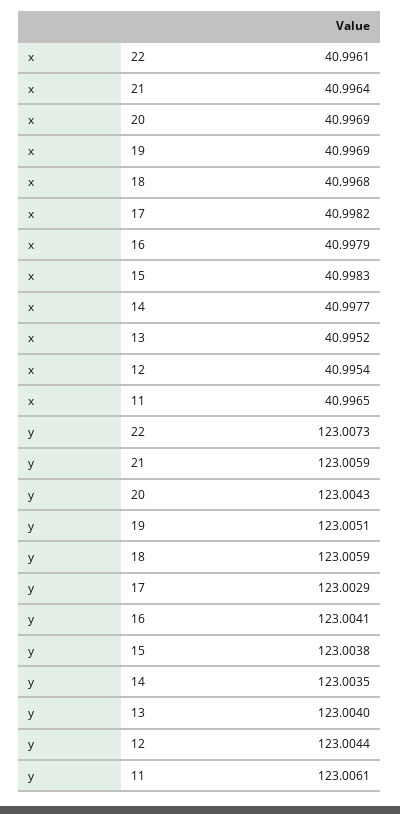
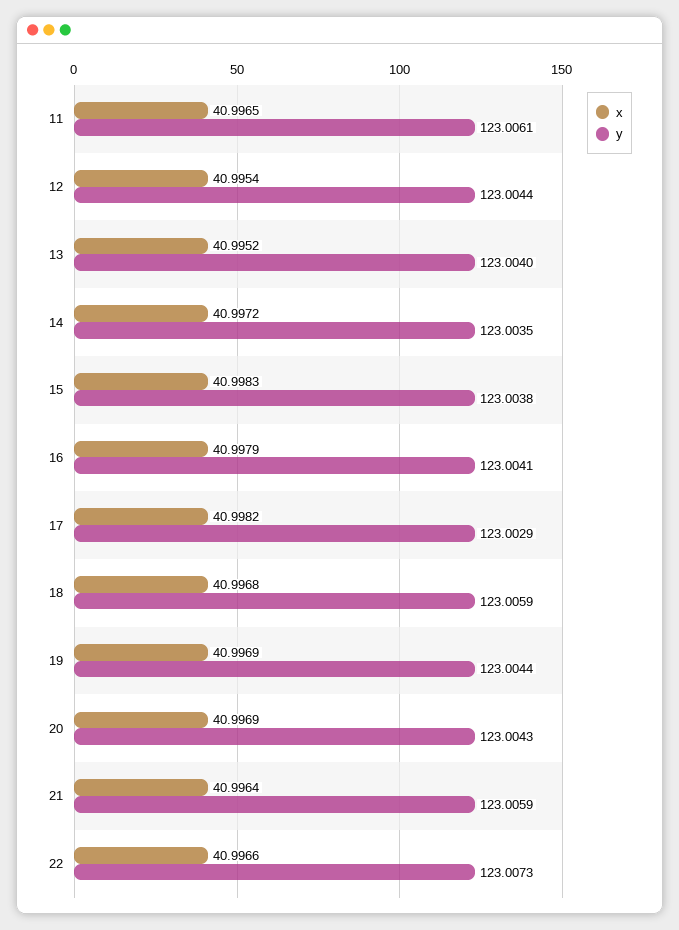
  {
    "x": {
-     "22": 40.9961,
+     "22": 40.9966,
      "21": 40.9964,
      "20": 40.9969,
      "19": 40.9969,
      "18": 40.9968,
      "17": 40.9982,
      "16": 40.9979,
      "15": 40.9983,
-     "14": 40.9977,
+     "14": 40.9972,
      "13": 40.9952,
      "12": 40.9954,
      "11": 40.9965
    },
    "y": {
      "22": 123.0073,
      "21": 123.0059,
      "20": 123.0043,
-     "19": 123.0051,
+     "19": 123.0044,
      "18": 123.0059,
      "17": 123.0029,
      "16": 123.0041,
      "15": 123.0038,
      "14": 123.0035,
      "13": 123.004,
      "12": 123.0044,
      "11": 123.0061
    }
  }

